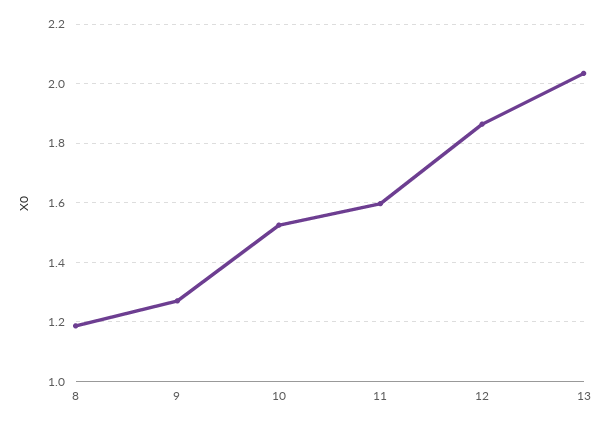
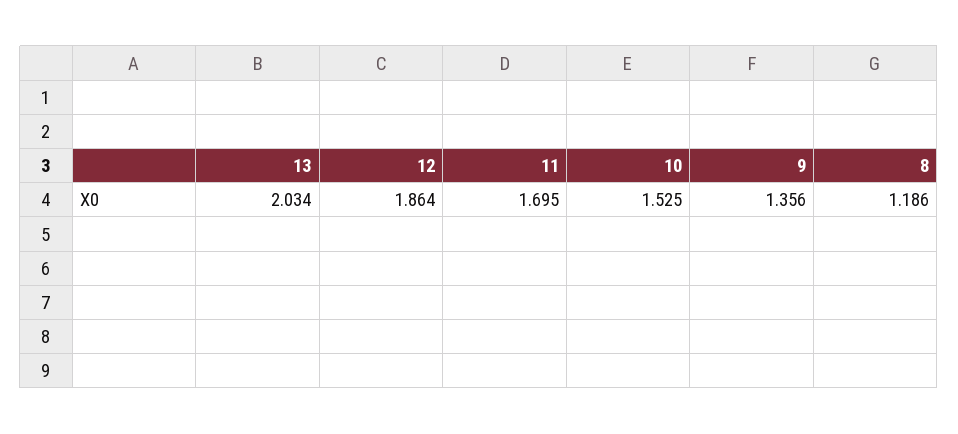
  {
    "8": 1.186,
-   "9": 1.275,
+   "9": 1.356,
    "10": 1.525,
-   "11": 1.6,
+   "11": 1.695,
    "12": 1.864,
    "13": 2.034
  }

